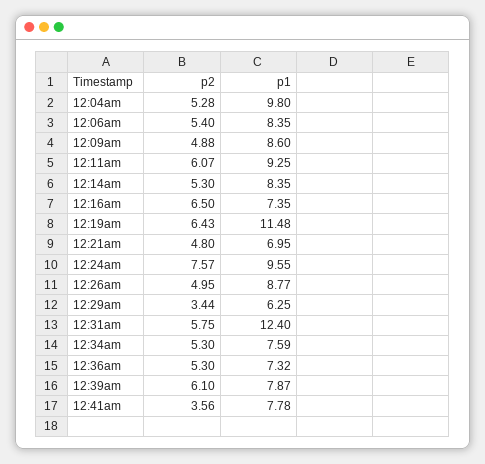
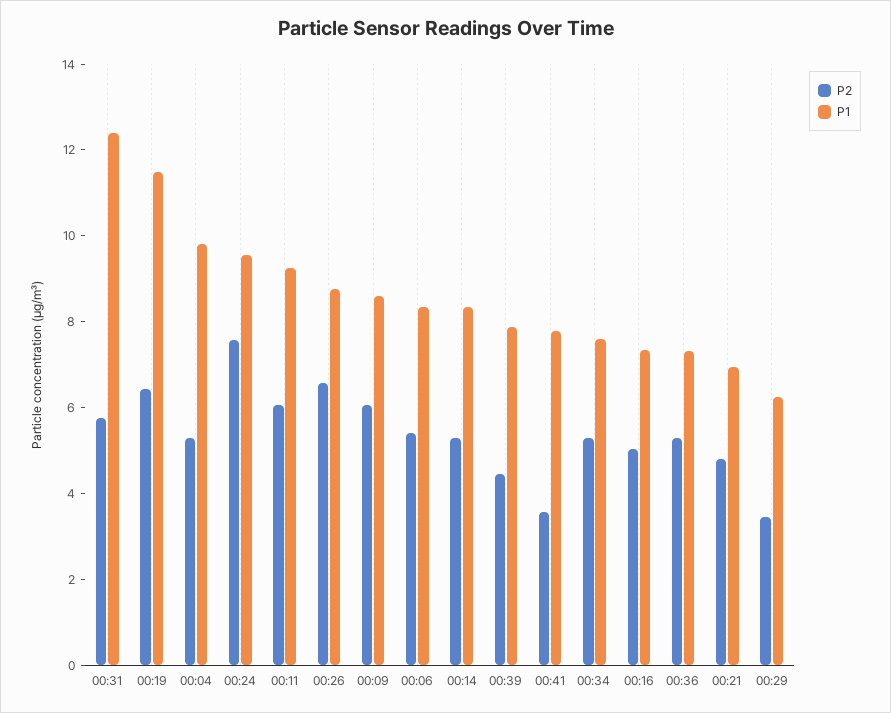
  {
    "p2": {
      "12:04am": 5.28,
      "12:06am": 5.4,
-     "12:09am": 4.88,
+     "12:09am": 6,
      "12:11am": 6.07,
      "12:14am": 5.3,
-     "12:16am": 6.5,
+     "12:16am": 5,
      "12:19am": 6.43,
      "12:21am": 4.8,
      "12:24am": 7.57,
-     "12:26am": 4.95,
+     "12:26am": 6.5,
      "12:29am": 3.44,
      "12:31am": 5.75,
      "12:34am": 5.3,
      "12:36am": 5.3,
-     "12:39am": 6.1,
+     "12:39am": 4.5,
      "12:41am": 3.56
    },
    "p1": {
      "12:04am": 9.8,
      "12:06am": 8.35,
      "12:09am": 8.6,
      "12:11am": 9.25,
      "12:14am": 8.35,
      "12:16am": 7.35,
      "12:19am": 11.48,
      "12:21am": 6.95,
      "12:24am": 9.55,
      "12:26am": 8.77,
      "12:29am": 6.25,
      "12:31am": 12.4,
      "12:34am": 7.59,
      "12:36am": 7.32,
      "12:39am": 7.87,
      "12:41am": 7.78
    }
  }

